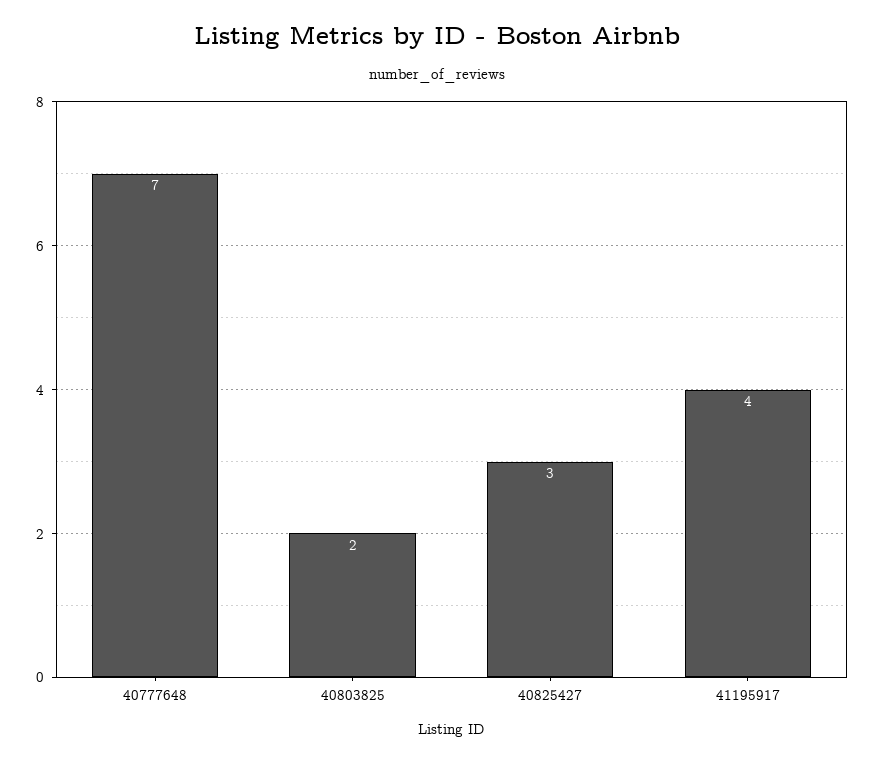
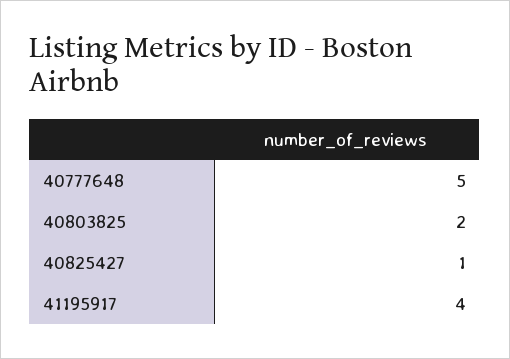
  {
-   "40777648": 7,
+   "40777648": 5,
    "40803825": 2,
-   "40825427": 3,
+   "40825427": 1,
    "41195917": 4
  }

